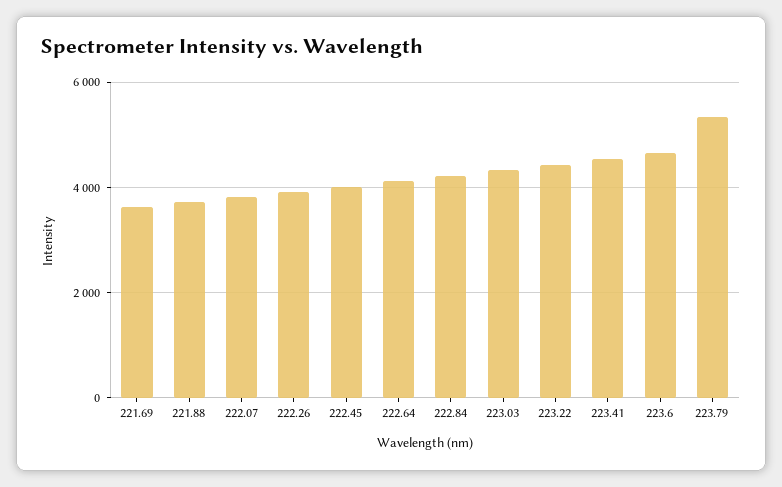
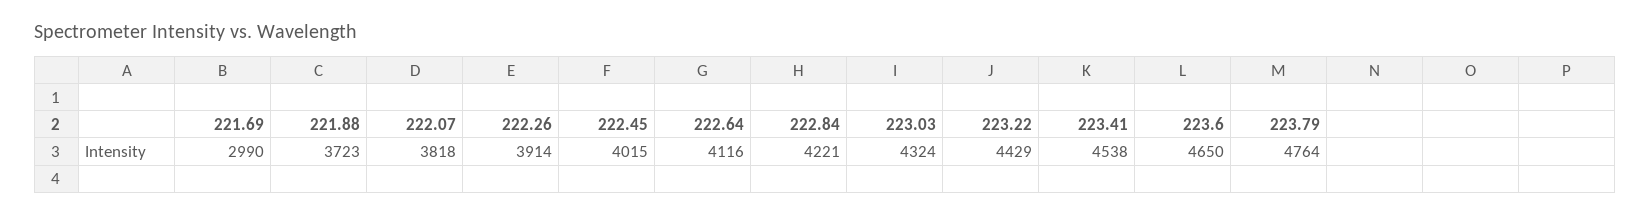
  {
-   "221.69": 3600,
+   "221.69": 2990,
    "221.88": 3723,
    "222.07": 3818,
    "222.26": 3914,
    "222.45": 4015,
    "222.64": 4116,
    "222.84": 4221,
    "223.03": 4324,
    "223.22": 4429,
    "223.41": 4538,
    "223.6": 4650,
-   "223.79": 5400
+   "223.79": 4764
  }

